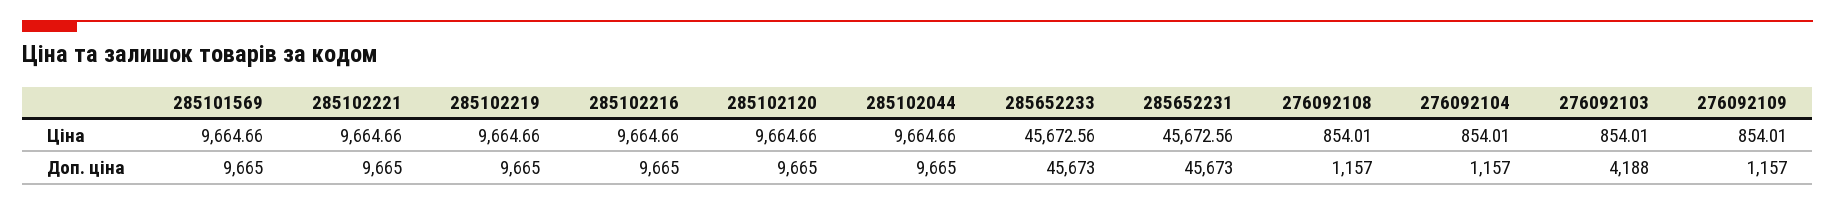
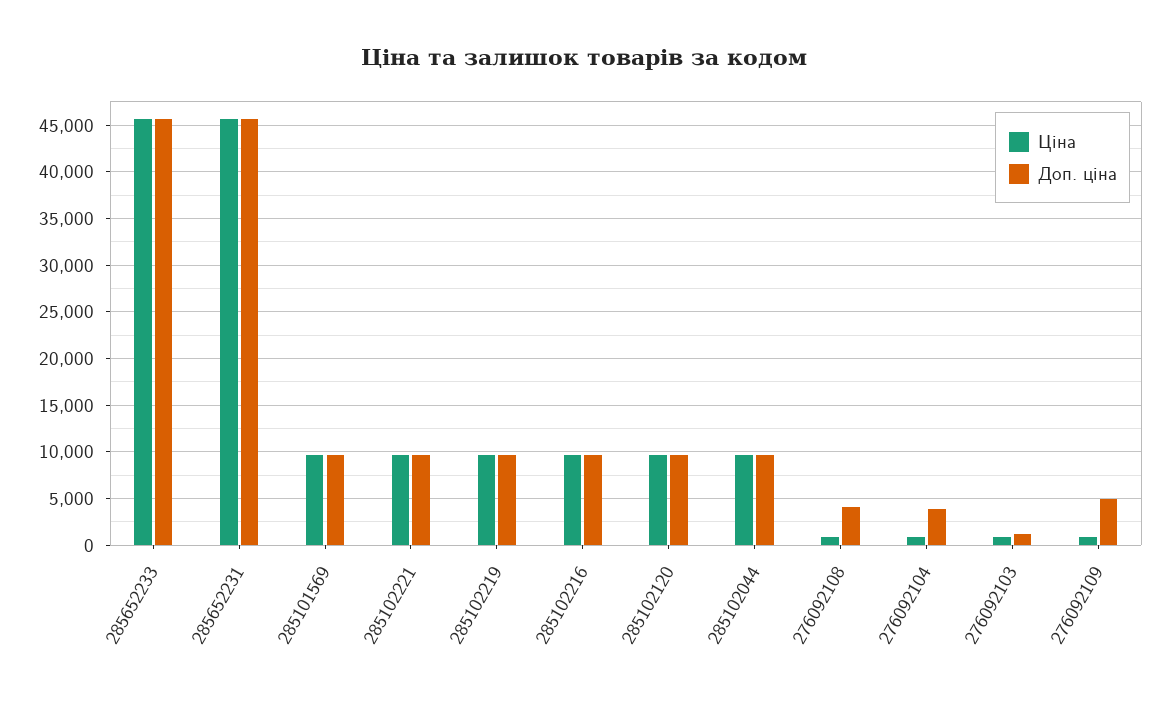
  {
    "Ціна": {
      "285101569": 9664.66,
      "285102221": 9664.66,
      "285102219": 9664.66,
      "285102216": 9664.66,
      "285102120": 9664.66,
      "285102044": 9664.66,
      "285652233": 45672.56,
      "285652231": 45672.56,
      "276092108": 854.01,
      "276092104": 854.01,
      "276092103": 854.01,
      "276092109": 854.01
    },
    "Доп. ціна": {
      "285101569": 9665,
      "285102221": 9665,
      "285102219": 9665,
      "285102216": 9665,
      "285102120": 9665,
      "285102044": 9665,
      "285652233": 45673,
      "285652231": 45673,
-     "276092108": 1157,
+     "276092108": 4000,
-     "276092104": 1157,
+     "276092104": 4000,
-     "276092103": 4188,
+     "276092103": 1000,
-     "276092109": 1157
+     "276092109": 5000
    }
  }

